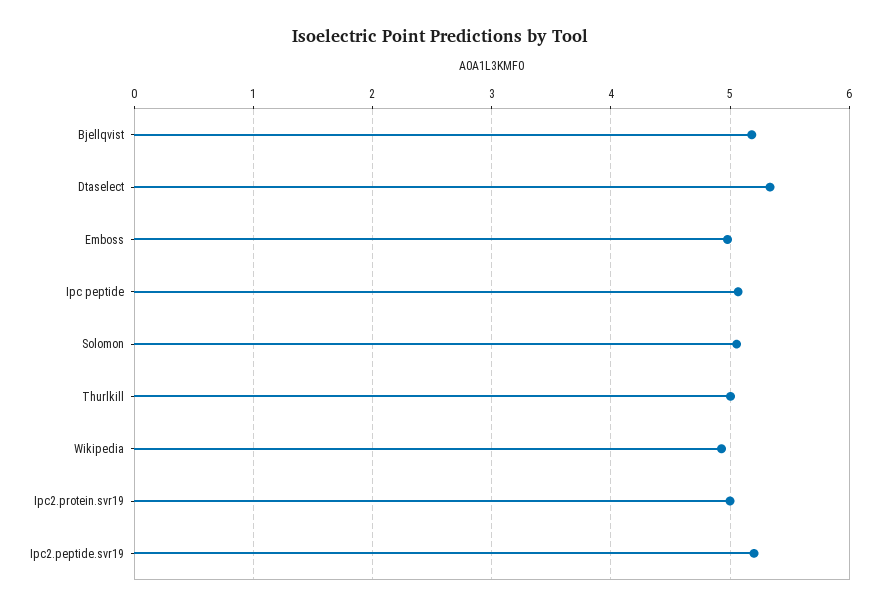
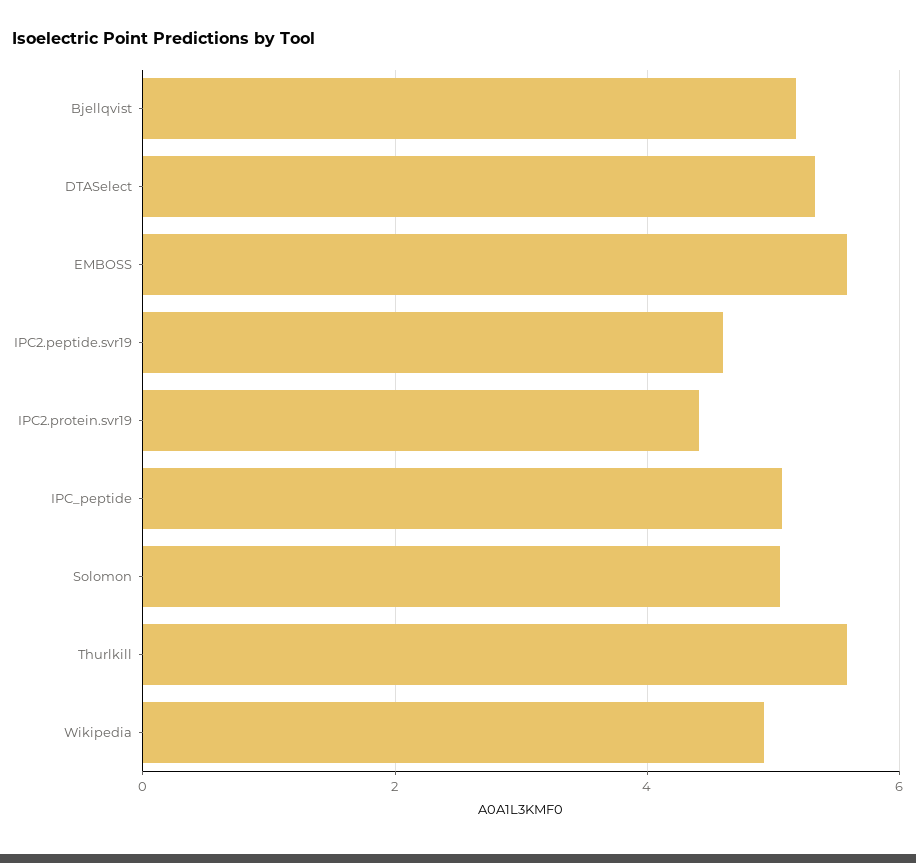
  {
    "Bjellqvist": 5.2,
    "Dtaselect": 5.3,
-   "Emboss": 5,
+   "Emboss": 5.6,
    "Ipc peptide": 5.1,
    "Solomon": 5.1,
-   "Thurlkill": 5,
+   "Thurlkill": 5.6,
    "Wikipedia": 4.9,
-   "Ipc2.protein.svr19": 5,
+   "Ipc2.protein.svr19": 4.4,
-   "Ipc2.peptide.svr19": 5.2
+   "Ipc2.peptide.svr19": 4.6
  }

